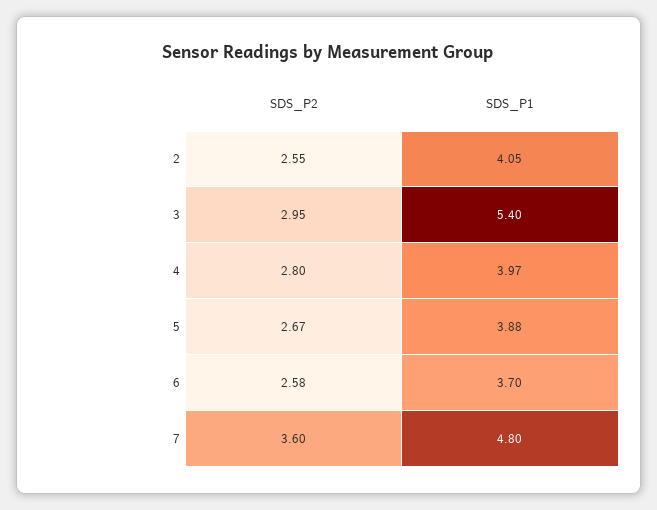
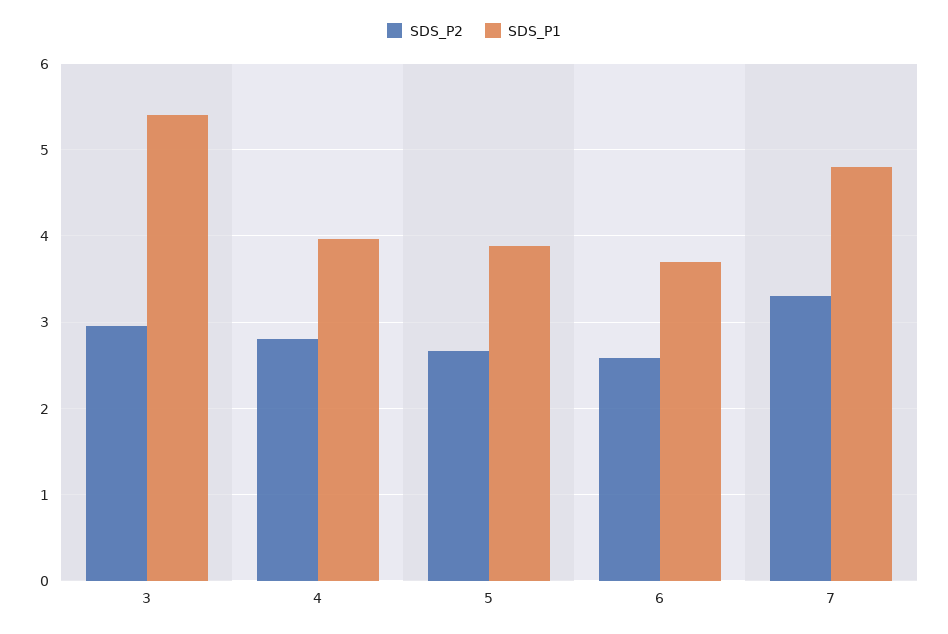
  {
    "SDS_P2": {
-     "2": 2.55,
      "3": 2.95,
      "4": 2.8,
      "5": 2.67,
      "6": 2.58,
-     "7": 3.6
+     "7": 3.3
    },
    "SDS_P1": {
-     "2": 4.05,
      "3": 5.4,
      "4": 3.97,
      "5": 3.88,
      "6": 3.7,
      "7": 4.8
    }
  }

